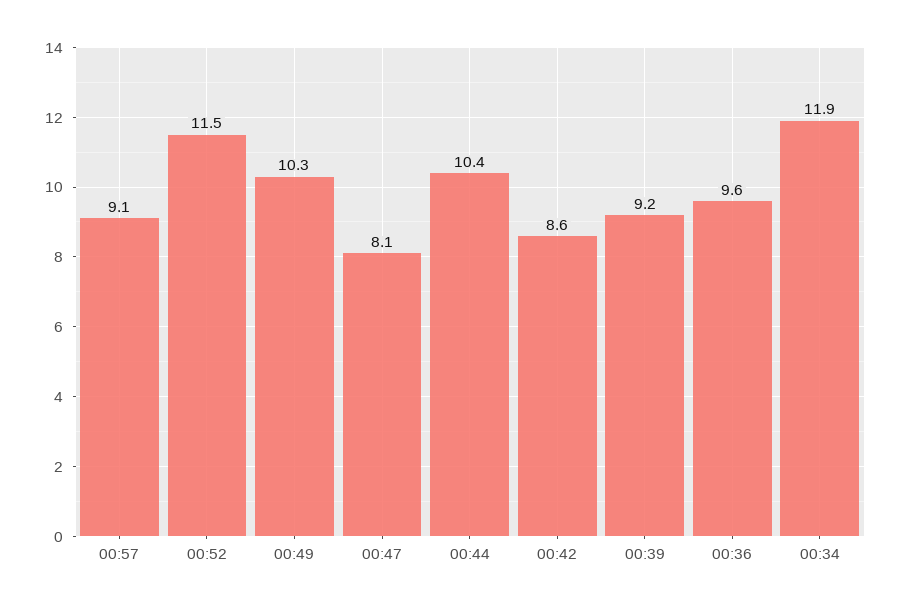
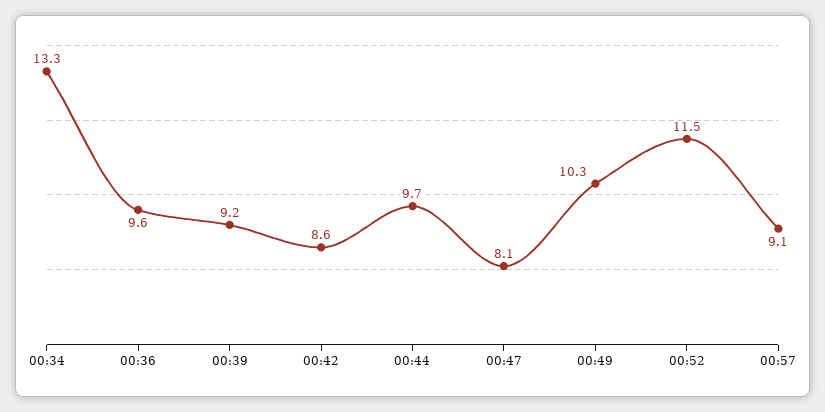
  {
    "00:57": 9.1,
    "00:52": 11.5,
    "00:49": 10.3,
    "00:47": 8.1,
-   "00:44": 10.4,
+   "00:44": 9.7,
    "00:42": 8.6,
    "00:39": 9.2,
    "00:36": 9.6,
-   "00:34": 11.9
+   "00:34": 13.3
  }

